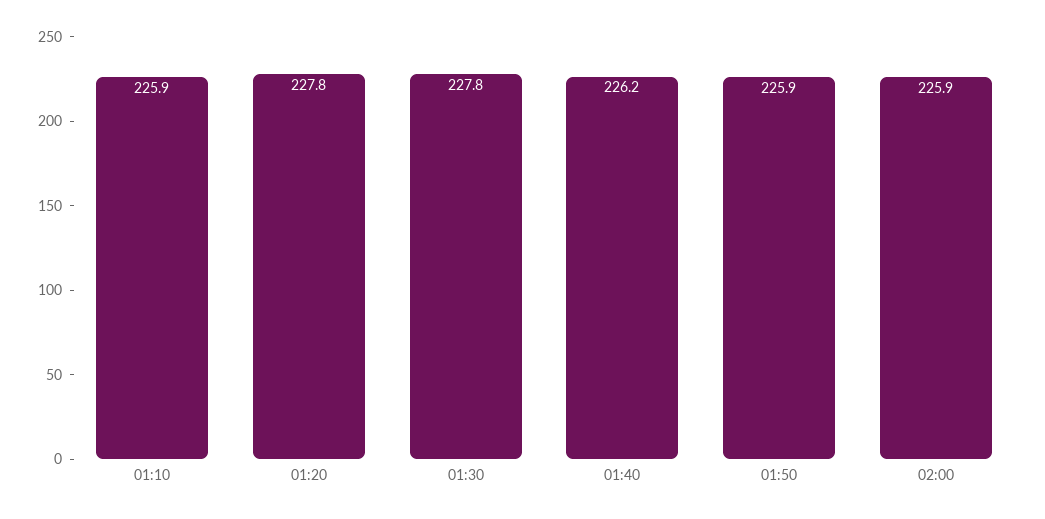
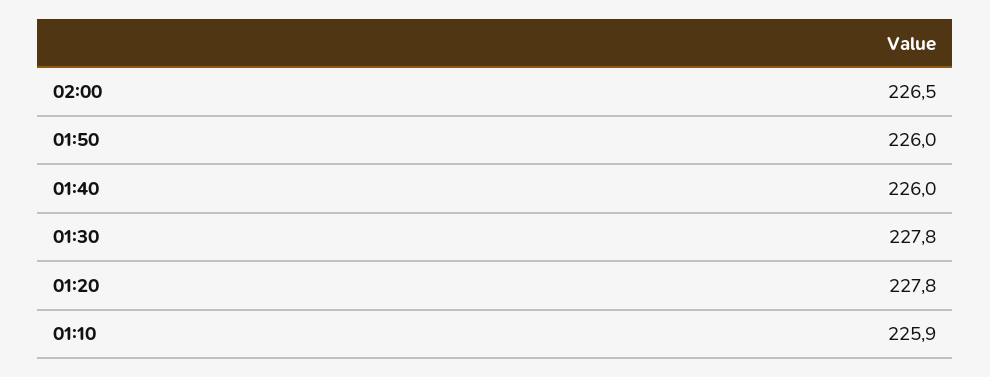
  {
    "01:10": 225.9,
    "01:20": 227.8,
    "01:30": 227.8,
-   "01:40": 226.2,
+   "01:40": 226,
-   "01:50": 225.9,
+   "01:50": 226,
-   "02:00": 225.9
+   "02:00": 226.5
  }

